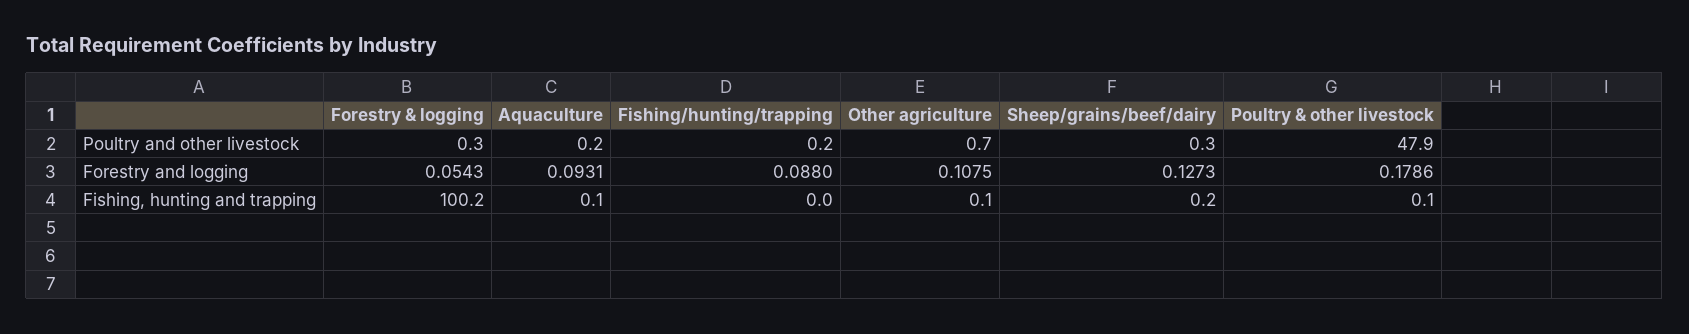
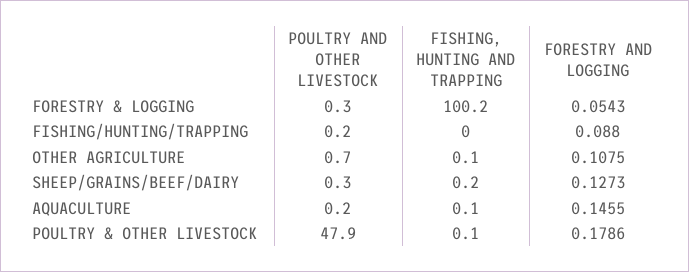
  {
    "Forestry & logging": {
      "Poultry and other livestock": 0.3,
      "Forestry and logging": 0.0543,
      "Fishing, hunting and trapping": 100.2
    },
    "Aquaculture": {
      "Poultry and other livestock": 0.2,
-     "Forestry and logging": 0.0931,
+     "Forestry and logging": 0.1455,
      "Fishing, hunting and trapping": 0.1
    },
    "Fishing/hunting/trapping": {
      "Poultry and other livestock": 0.2,
      "Forestry and logging": 0.088,
      "Fishing, hunting and trapping": 0
    },
    "Other agriculture": {
      "Poultry and other livestock": 0.7,
      "Forestry and logging": 0.1075,
      "Fishing, hunting and trapping": 0.1
    },
    "Sheep/grains/beef/dairy": {
      "Poultry and other livestock": 0.3,
      "Forestry and logging": 0.1273,
      "Fishing, hunting and trapping": 0.2
    },
    "Poultry & other livestock": {
      "Poultry and other livestock": 47.9,
      "Forestry and logging": 0.1786,
      "Fishing, hunting and trapping": 0.1
    }
  }

